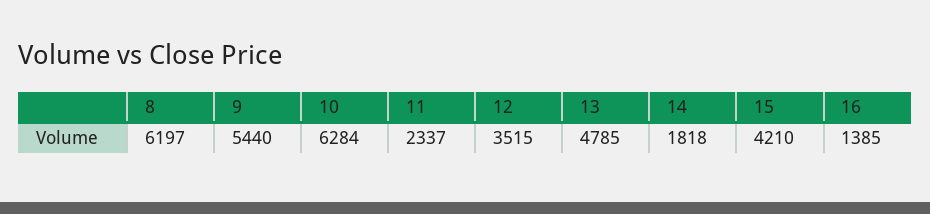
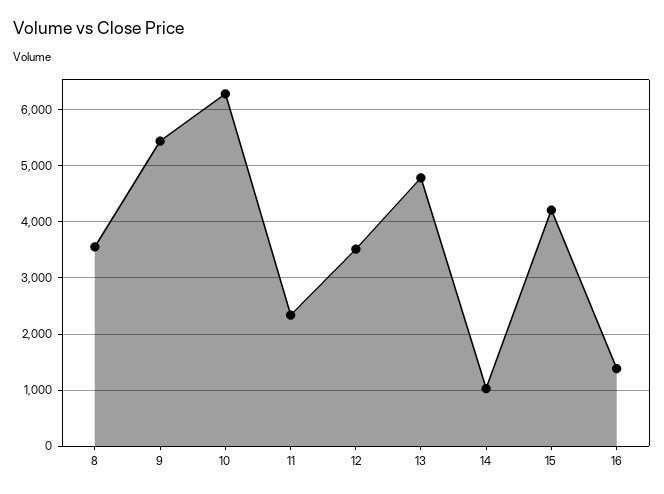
  {
-   "8": 6197,
+   "8": 3600,
    "9": 5440,
    "10": 6284,
    "11": 2337,
    "12": 3515,
    "13": 4785,
-   "14": 1818,
+   "14": 1000,
    "15": 4210,
    "16": 1385
  }

